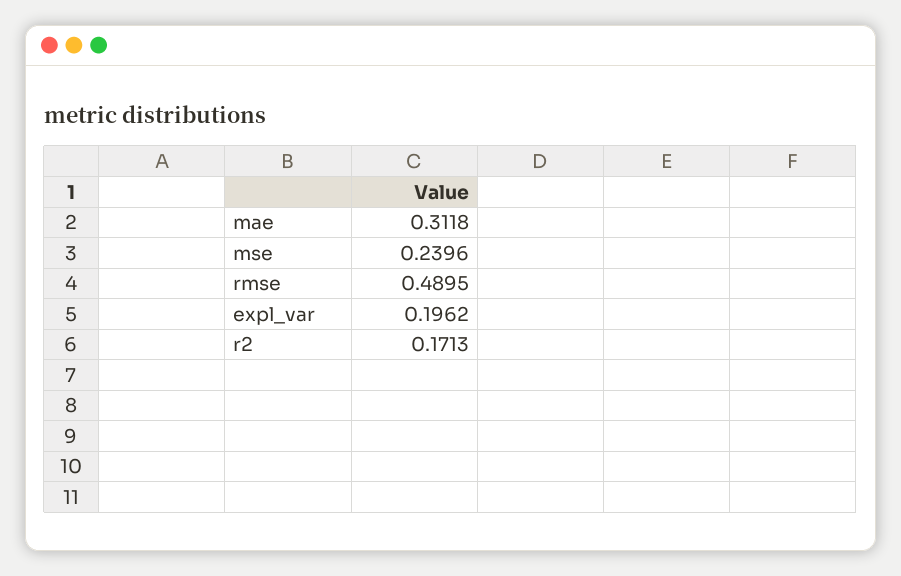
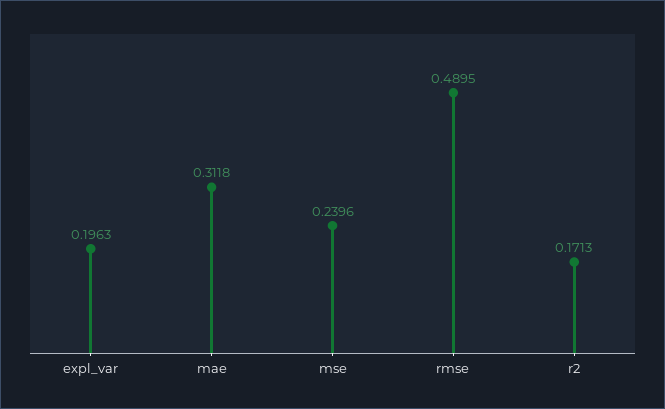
  {
    "mae": 0.3118,
    "mse": 0.2396,
    "rmse": 0.4895,
-   "expl_var": 0.1962,
+   "expl_var": 0.1963,
    "r2": 0.1713
  }

